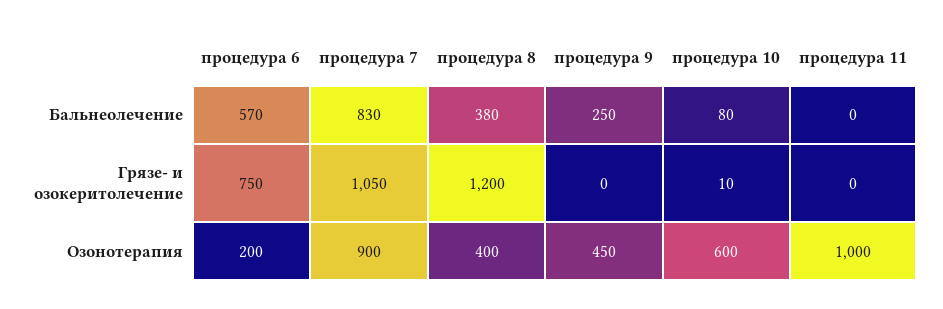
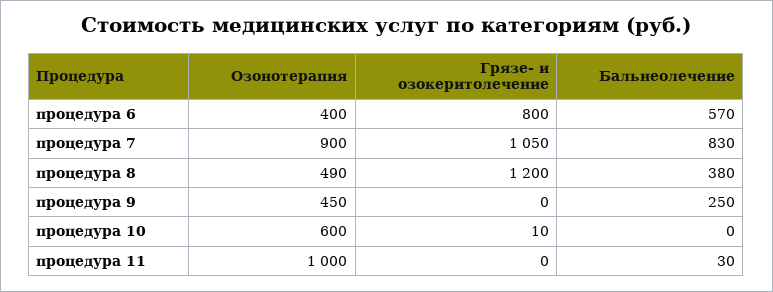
  {
    "процедура 6": {
      "Бальнеолечение": 570,
-     "Грязе- и озокеритолечение": 750,
+     "Грязе- и озокеритолечение": 800,
-     "Озонотерапия": 200
+     "Озонотерапия": 400
    },
    "процедура 7": {
      "Бальнеолечение": 830,
      "Грязе- и озокеритолечение": 1050,
      "Озонотерапия": 900
    },
    "процедура 8": {
      "Бальнеолечение": 380,
      "Грязе- и озокеритолечение": 1200,
-     "Озонотерапия": 400
+     "Озонотерапия": 490
    },
    "процедура 9": {
      "Бальнеолечение": 250,
      "Грязе- и озокеритолечение": 0,
      "Озонотерапия": 450
    },
    "процедура 10": {
-     "Бальнеолечение": 80,
+     "Бальнеолечение": 0,
      "Грязе- и озокеритолечение": 10,
      "Озонотерапия": 600
    },
    "процедура 11": {
-     "Бальнеолечение": 0,
+     "Бальнеолечение": 30,
      "Грязе- и озокеритолечение": 0,
      "Озонотерапия": 1000
    }
  }

